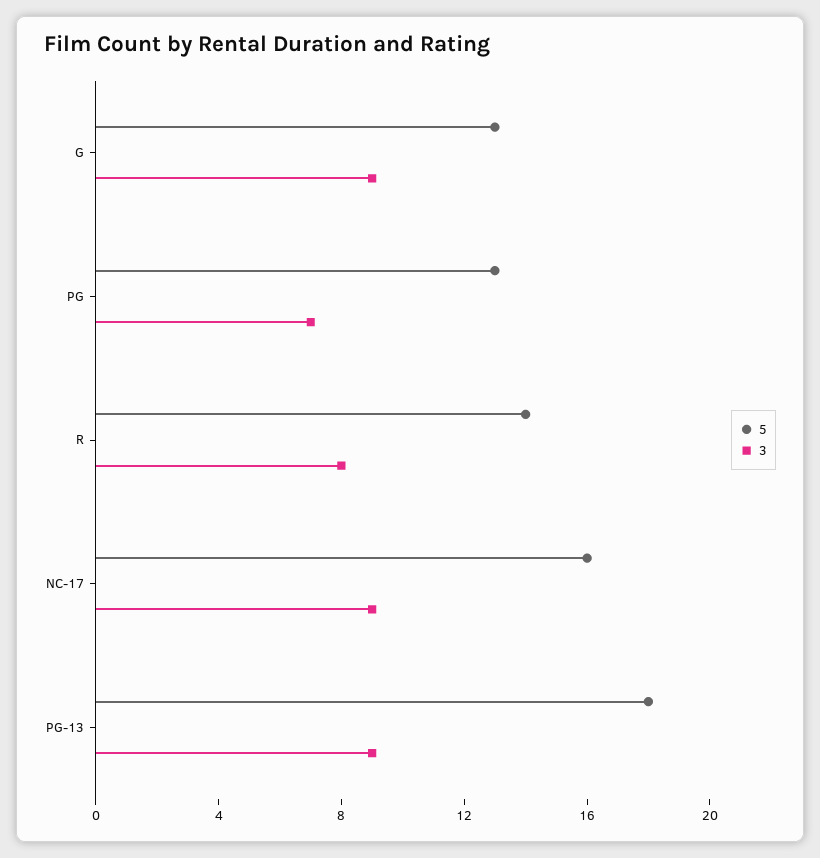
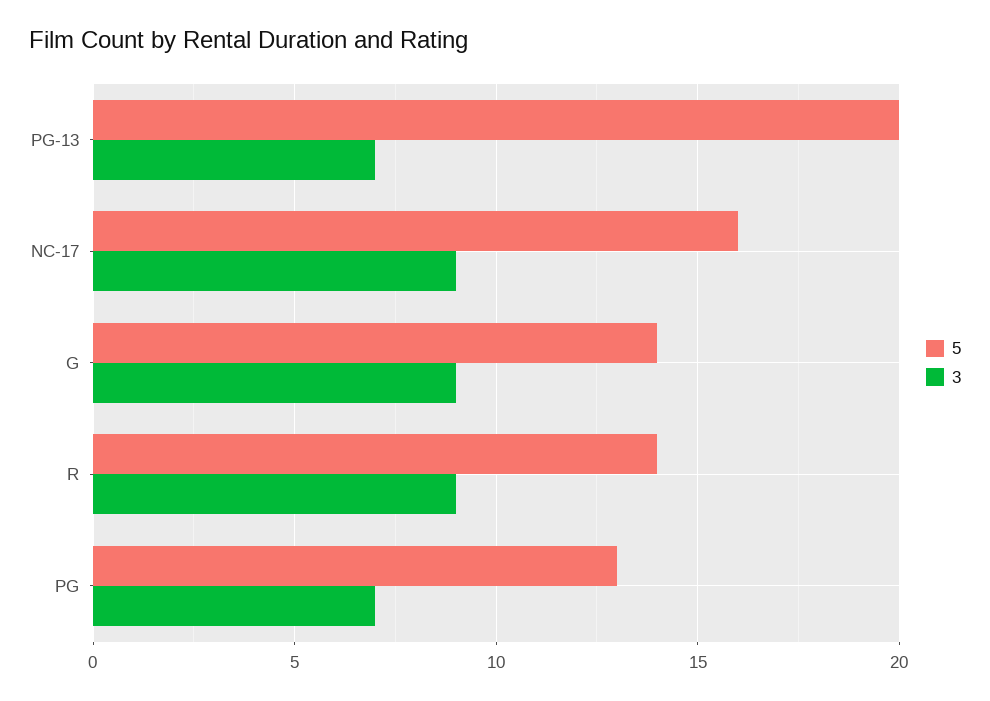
  {
    "5": {
-     "G": 13,
+     "G": 14,
      "PG": 13,
      "R": 14,
      "NC-17": 16,
-     "PG-13": 18
+     "PG-13": 20
    },
    "3": {
      "G": 9,
      "PG": 7,
-     "R": 8,
+     "R": 9,
      "NC-17": 9,
-     "PG-13": 9
+     "PG-13": 7
    }
  }

